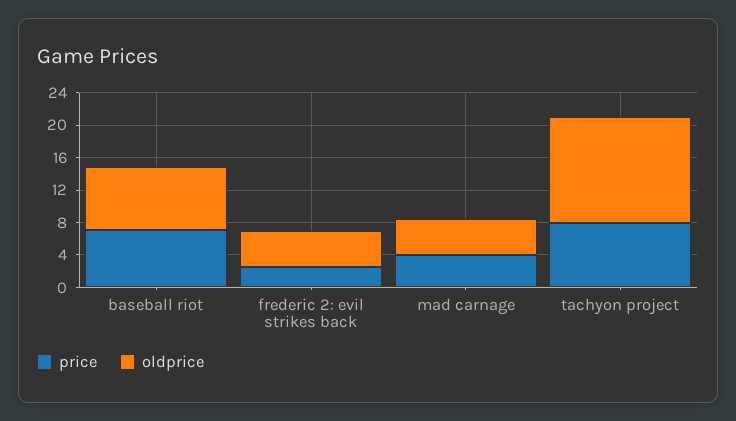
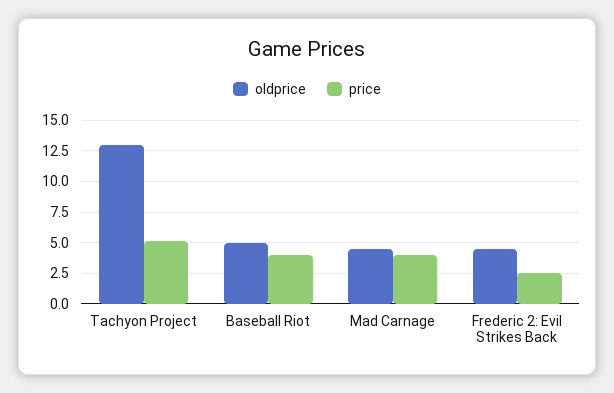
  {
    "price": {
-     "baseball riot": 7,
+     "baseball riot": 4,
      "frederic 2: evil strikes back": 2.5,
      "mad carnage": 4,
-     "tachyon project": 8
+     "tachyon project": 5
    },
    "oldprice": {
-     "baseball riot": 8,
+     "baseball riot": 5,
      "frederic 2: evil strikes back": 4.5,
      "mad carnage": 4.5,
      "tachyon project": 13
    }
  }

